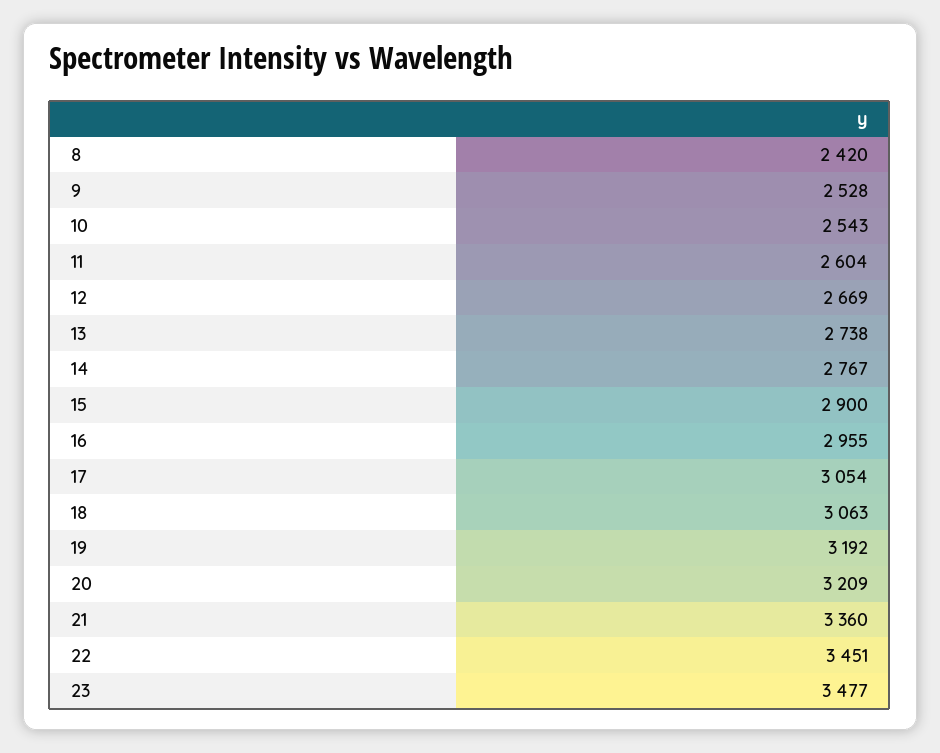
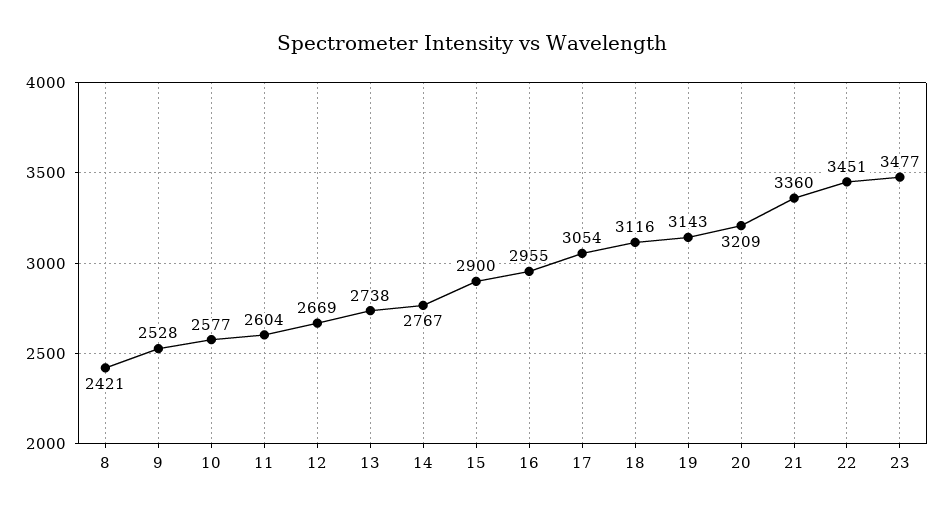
  {
-   "8": 2420,
+   "8": 2421,
    "9": 2528,
-   "10": 2543,
+   "10": 2577,
    "11": 2604,
    "12": 2669,
    "13": 2738,
    "14": 2767,
    "15": 2900,
    "16": 2955,
    "17": 3054,
-   "18": 3063,
+   "18": 3116,
-   "19": 3192,
+   "19": 3143,
    "20": 3209,
    "21": 3360,
    "22": 3451,
    "23": 3477
  }

